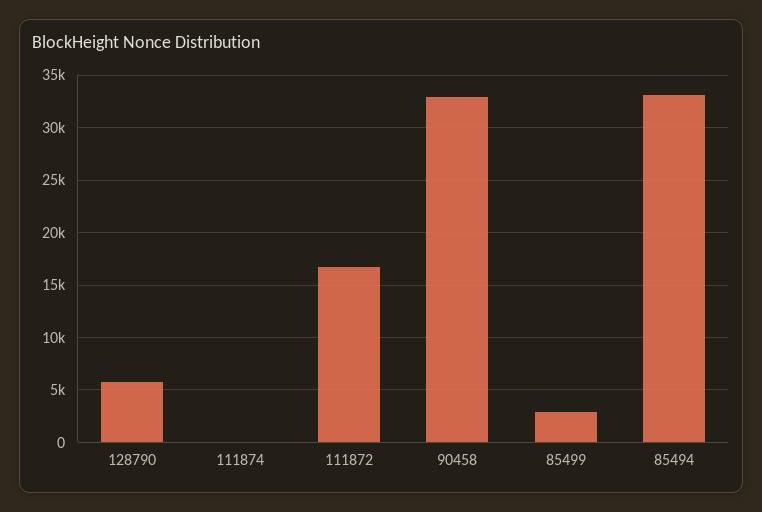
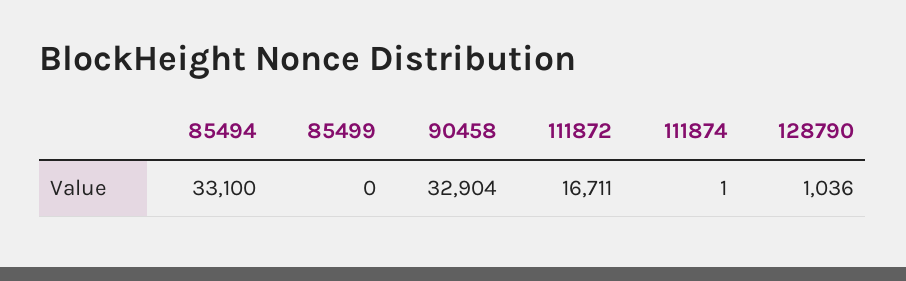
  {
-   "128790": 6000,
+   "128790": 1036,
    "111874": 1,
    "111872": 16711,
    "90458": 32904,
-   "85499": 3000,
+   "85499": 0,
    "85494": 33100
  }

